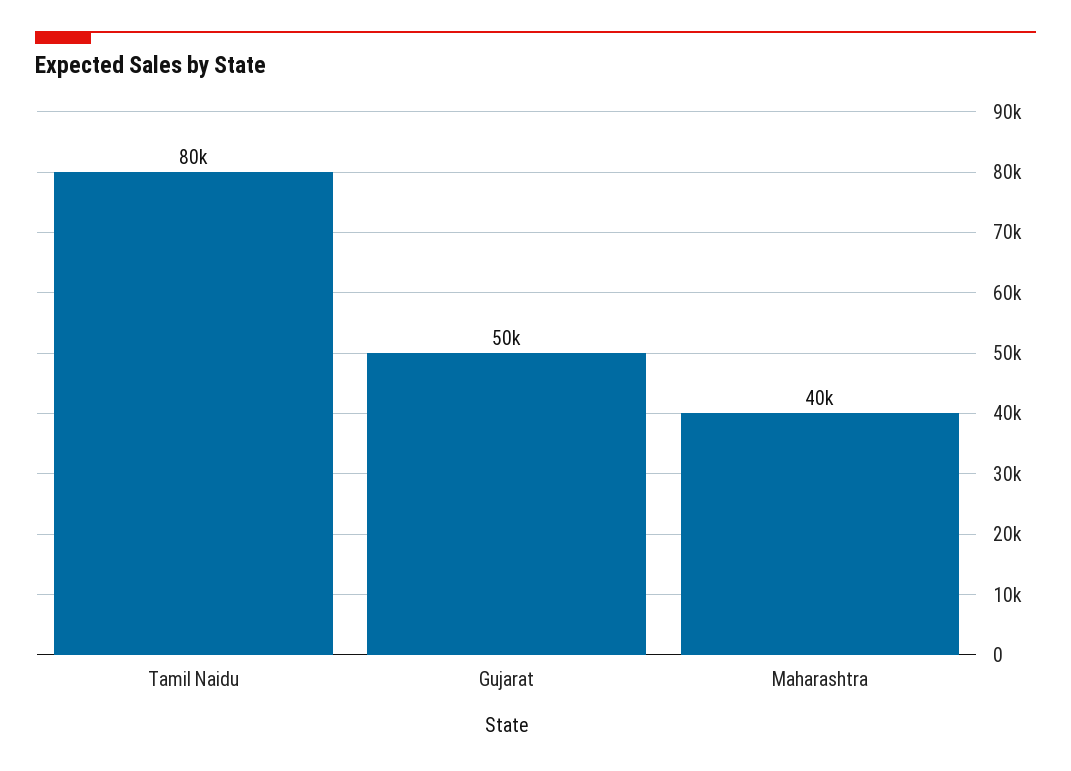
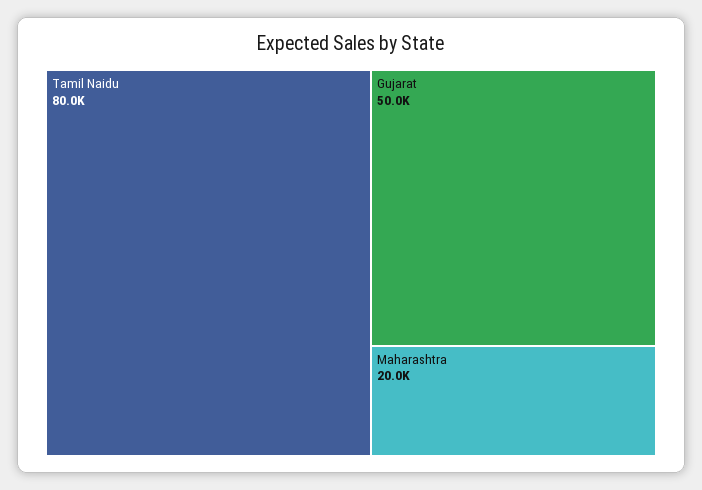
  {
    "Tamil Naidu": 80000,
    "Gujarat": 50000,
-   "Maharashtra": 40000
+   "Maharashtra": 20000
  }

